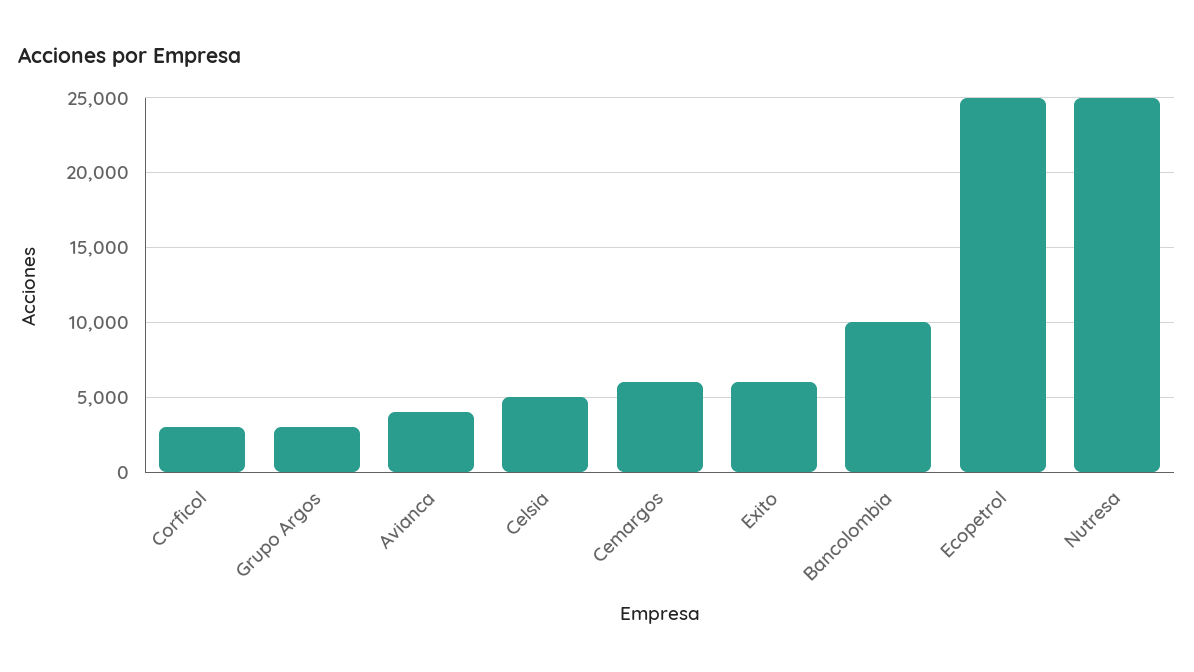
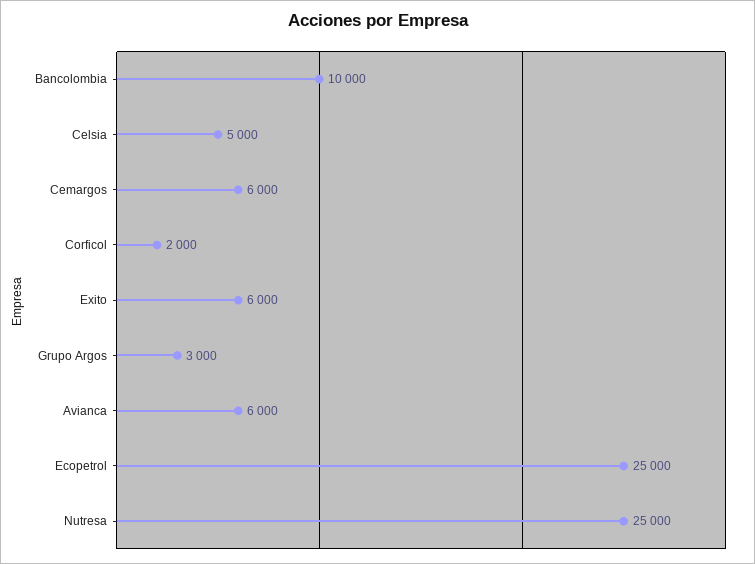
  {
-   "Corficol": 3000,
+   "Corficol": 2000,
    "Grupo Argos": 3000,
-   "Avianca": 4000,
+   "Avianca": 6000,
    "Celsia": 5000,
    "Cemargos": 6000,
    "Exito": 6000,
    "Bancolombia": 10000,
    "Ecopetrol": 25000,
    "Nutresa": 25000
  }

